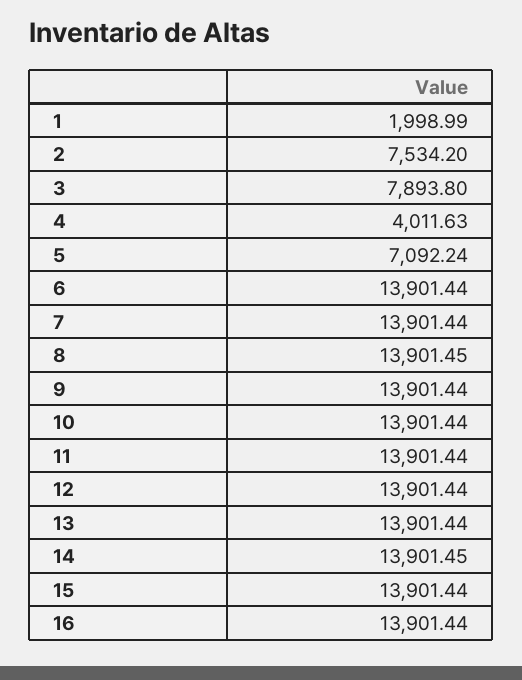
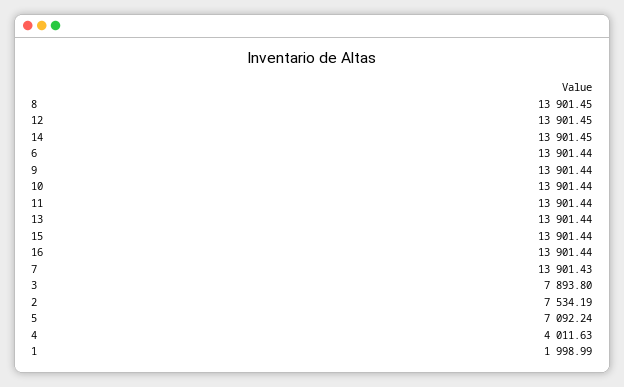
  {
    "1": 1998.99,
-   "2": 7534.2,
+   "2": 7534.19,
    "3": 7893.8,
    "4": 4011.63,
    "5": 7092.24,
    "6": 13901.44,
-   "7": 13901.44,
+   "7": 13901.43,
    "8": 13901.45,
    "9": 13901.44,
    "10": 13901.44,
    "11": 13901.44,
-   "12": 13901.44,
+   "12": 13901.45,
    "13": 13901.44,
    "14": 13901.45,
    "15": 13901.44,
    "16": 13901.44
  }

